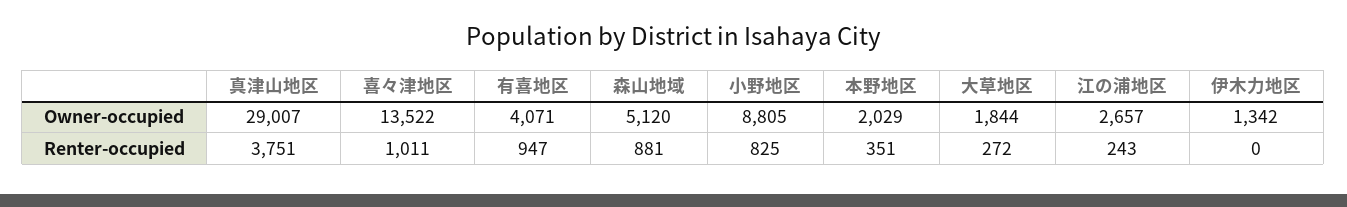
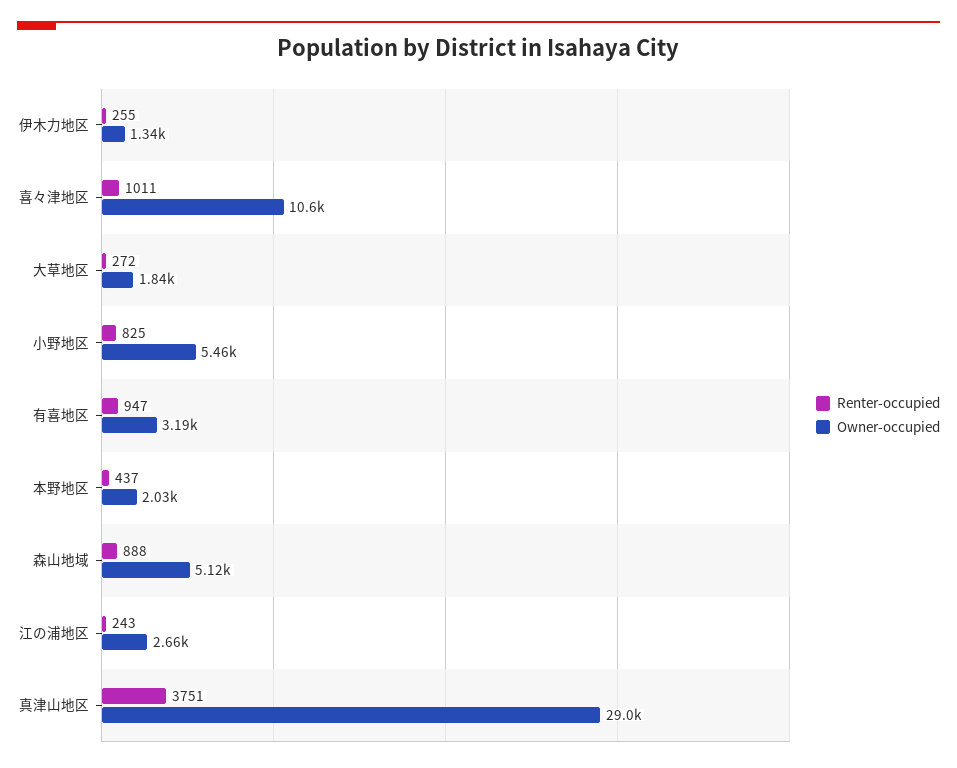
  {
    "Owner-occupied": {
      "真津山地区": 29007,
-     "喜々津地区": 13522,
+     "喜々津地区": 10600,
-     "有喜地区": 4071,
+     "有喜地区": 3190,
      "森山地域": 5120,
-     "小野地区": 8805,
+     "小野地区": 5460,
      "本野地区": 2029,
      "大草地区": 1844,
      "江の浦地区": 2657,
      "伊木力地区": 1342
    },
    "Renter-occupied": {
      "真津山地区": 3751,
      "喜々津地区": 1011,
      "有喜地区": 947,
-     "森山地域": 881,
+     "森山地域": 888,
      "小野地区": 825,
-     "本野地区": 351,
+     "本野地区": 437,
      "大草地区": 272,
      "江の浦地区": 243,
-     "伊木力地区": 0
+     "伊木力地区": 255
    }
  }

